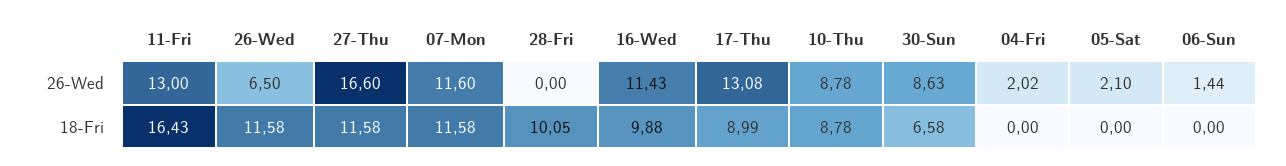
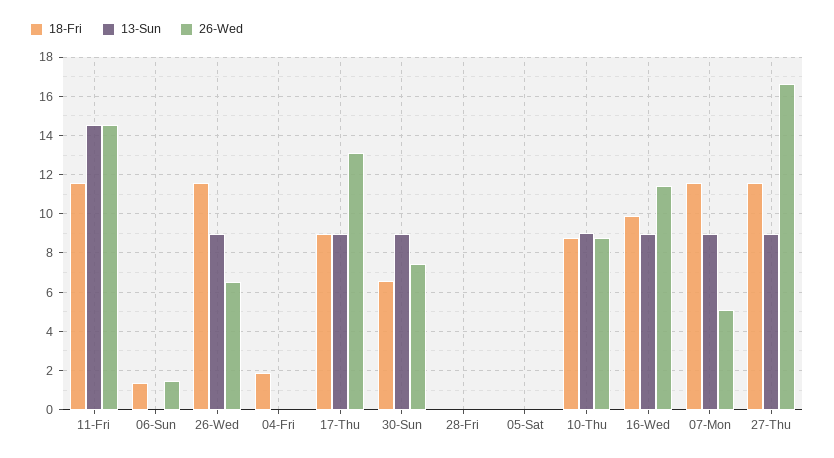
  {
    "26-Wed": {
-     "11-Fri": 13,
+     "11-Fri": 14.5,
      "26-Wed": 6.5,
      "27-Thu": 16.6,
-     "07-Mon": 11.6,
+     "07-Mon": 5,
      "28-Fri": 0,
      "16-Wed": 11.43,
      "17-Thu": 13.08,
      "10-Thu": 8.78,
-     "30-Sun": 8.63,
+     "30-Sun": 7.5,
-     "04-Fri": 2.02,
+     "04-Fri": 0,
-     "05-Sat": 2.1,
+     "05-Sat": 0,
      "06-Sun": 1.44
    },
    "18-Fri": {
-     "11-Fri": 16.43,
+     "11-Fri": 11.5,
      "26-Wed": 11.58,
      "27-Thu": 11.58,
      "07-Mon": 11.58,
-     "28-Fri": 10.05,
+     "28-Fri": 0,
      "16-Wed": 9.88,
      "17-Thu": 8.99,
      "10-Thu": 8.78,
      "30-Sun": 6.58,
-     "04-Fri": 0,
+     "04-Fri": 2,
      "05-Sat": 0,
-     "06-Sun": 0
+     "06-Sun": 1.5
-   }
+   },
+   "13-Sun": {
+     "11-Fri": 14.5,
+     "06-Sun": 0,
+     "26-Wed": 9,
+     "04-Fri": 0,
+     "17-Thu": 9,
+     "30-Sun": 9,
+     "28-Fri": 0,
+     "05-Sat": 0,
+     "10-Thu": 9,
+     "16-Wed": 9,
+     "07-Mon": 9,
+     "27-Thu": 9
+   }
  }

